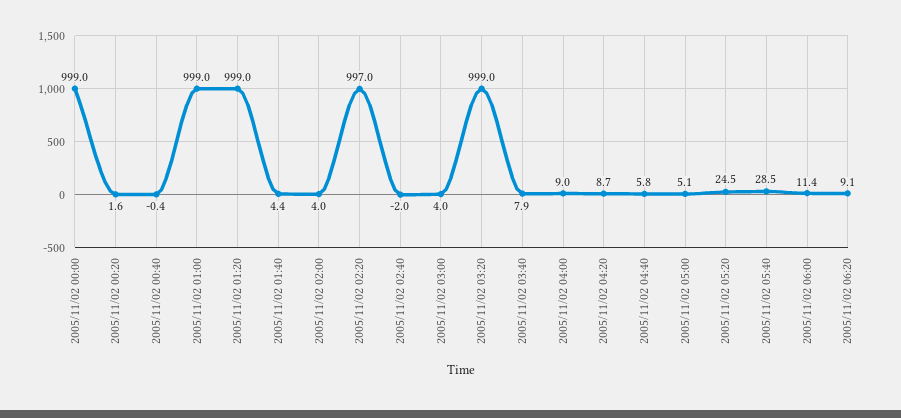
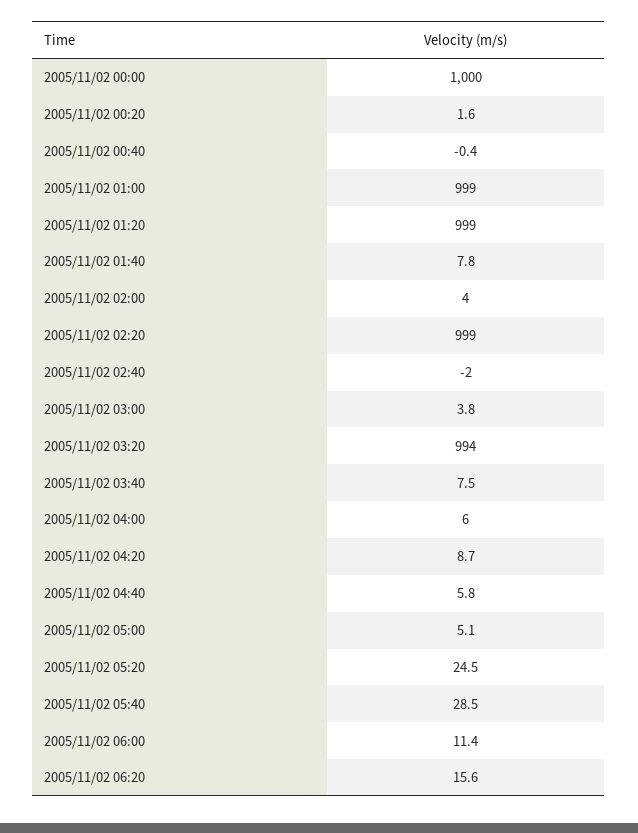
  {
-   "2005/11/02 00:00": 999,
+   "2005/11/02 00:00": 1000,
    "2005/11/02 00:20": 1.6,
    "2005/11/02 00:40": -0.4,
    "2005/11/02 01:00": 999,
    "2005/11/02 01:20": 999,
-   "2005/11/02 01:40": 4.4,
+   "2005/11/02 01:40": 7.8,
    "2005/11/02 02:00": 4,
-   "2005/11/02 02:20": 997,
+   "2005/11/02 02:20": 999,
    "2005/11/02 02:40": -2,
-   "2005/11/02 03:00": 4,
+   "2005/11/02 03:00": 3.8,
-   "2005/11/02 03:20": 999,
+   "2005/11/02 03:20": 994,
-   "2005/11/02 03:40": 7.9,
+   "2005/11/02 03:40": 7.5,
-   "2005/11/02 04:00": 9,
+   "2005/11/02 04:00": 6,
    "2005/11/02 04:20": 8.7,
    "2005/11/02 04:40": 5.8,
    "2005/11/02 05:00": 5.1,
    "2005/11/02 05:20": 24.5,
    "2005/11/02 05:40": 28.5,
    "2005/11/02 06:00": 11.4,
-   "2005/11/02 06:20": 9.1
+   "2005/11/02 06:20": 15.6
  }

